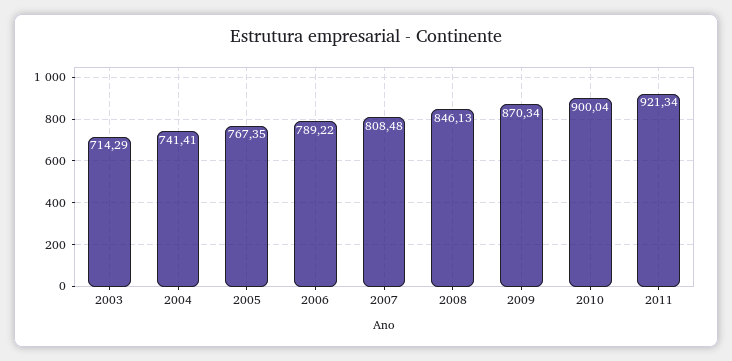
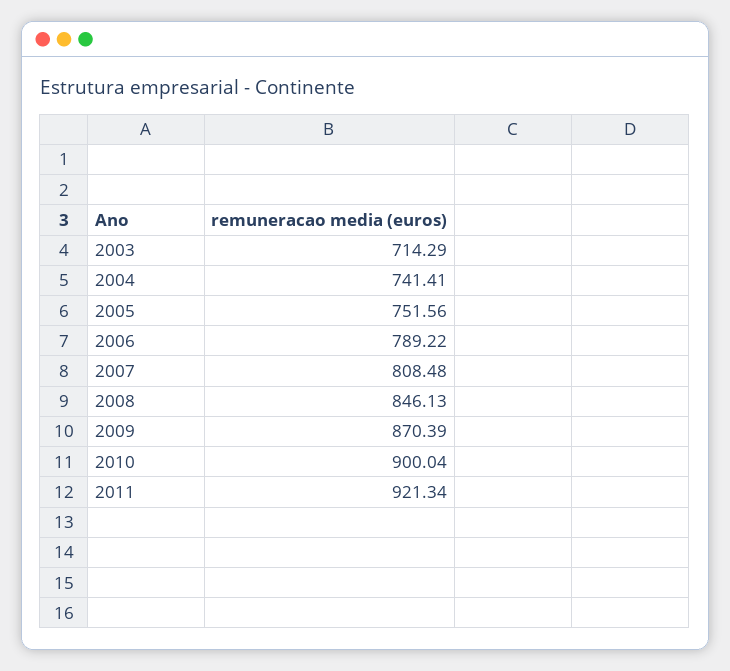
  {
    "2003": 714.29,
    "2004": 741.41,
-   "2005": 767.35,
+   "2005": 751.56,
    "2006": 789.22,
    "2007": 808.48,
    "2008": 846.13,
-   "2009": 870.34,
+   "2009": 870.39,
    "2010": 900.04,
    "2011": 921.34
  }

